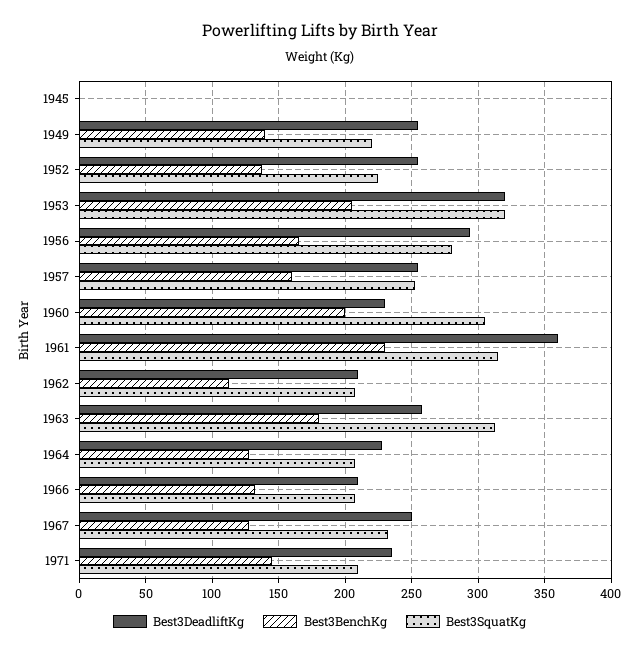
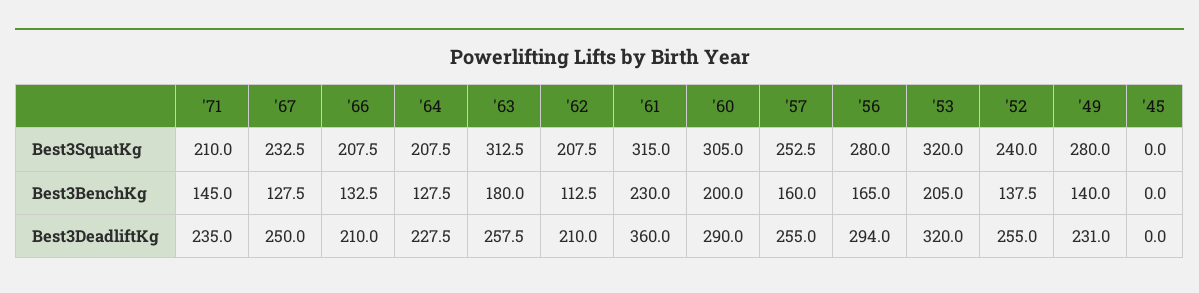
  {
    "Best3DeadliftKg": {
      "1945": 0,
-     "1949": 255,
+     "1949": 231,
      "1952": 255,
      "1953": 320,
      "1956": 294,
      "1957": 255,
-     "1960": 230,
+     "1960": 290,
      "1961": 360,
      "1962": 210,
      "1963": 257.5,
      "1964": 227.5,
      "1966": 210,
      "1967": 250,
      "1971": 235
    },
    "Best3BenchKg": {
      "1945": 0,
      "1949": 140,
      "1952": 137.5,
      "1953": 205,
      "1956": 165,
      "1957": 160,
      "1960": 200,
      "1961": 230,
      "1962": 112.5,
      "1963": 180,
      "1964": 127.5,
      "1966": 132.5,
      "1967": 127.5,
      "1971": 145
    },
    "Best3SquatKg": {
      "1945": 0,
-     "1949": 220,
+     "1949": 280,
-     "1952": 225,
+     "1952": 240,
      "1953": 320,
      "1956": 280,
      "1957": 252.5,
      "1960": 305,
      "1961": 315,
      "1962": 207.5,
      "1963": 312.5,
      "1964": 207.5,
      "1966": 207.5,
      "1967": 232.5,
      "1971": 210
    }
  }

